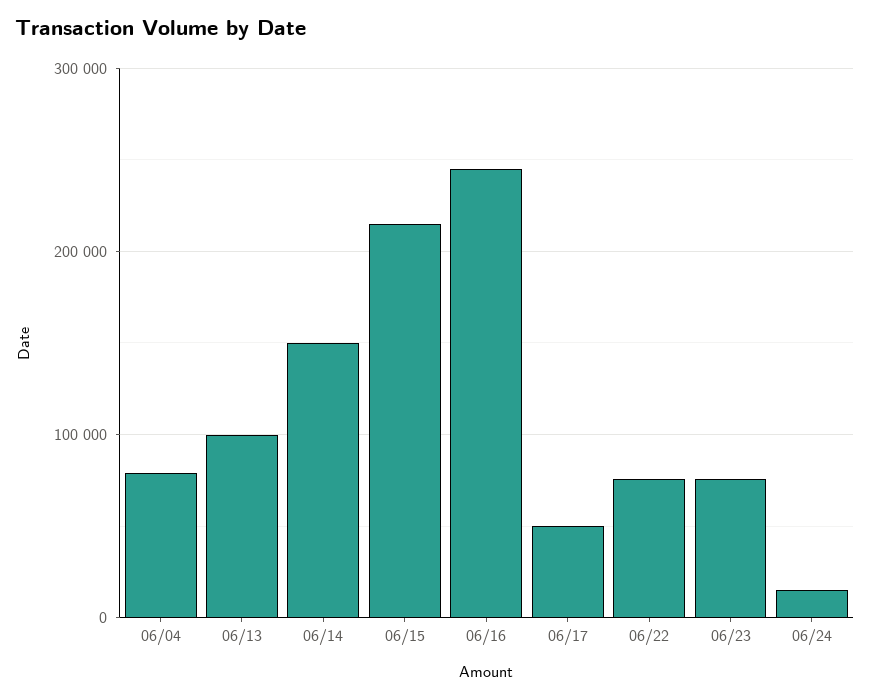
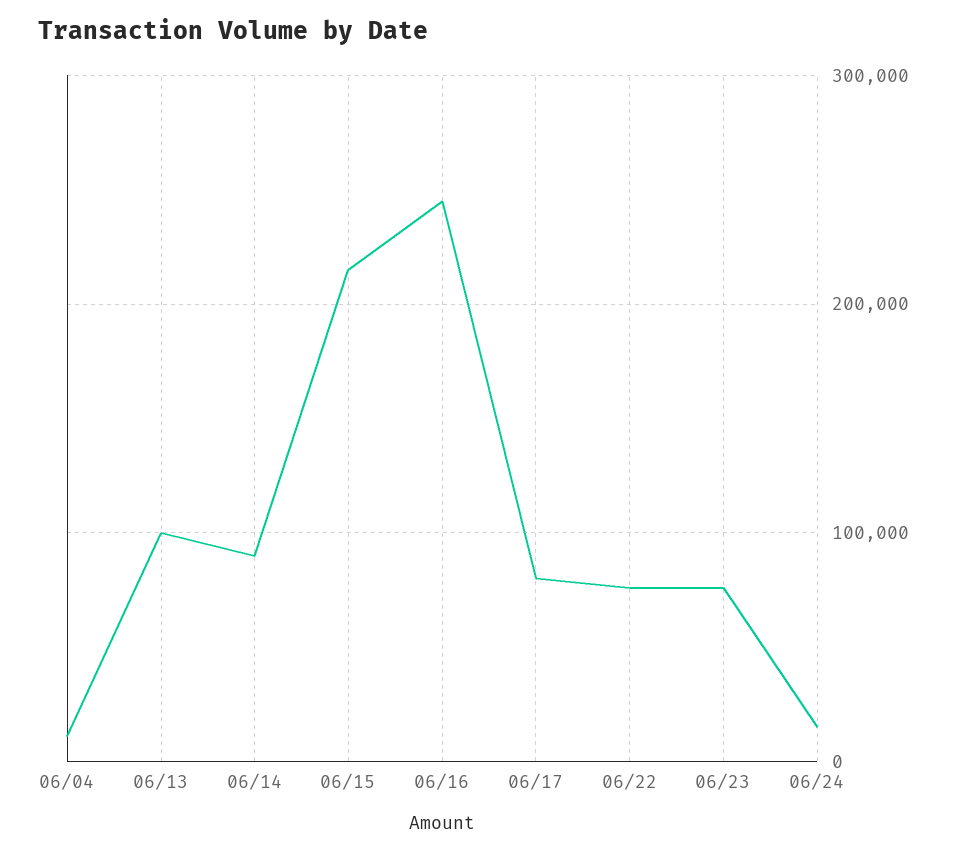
  {
-   "06/04": 80000,
+   "06/04": 10000,
    "06/13": 100000,
-   "06/14": 150000,
+   "06/14": 90000,
    "06/15": 220000,
    "06/16": 250000,
-   "06/17": 50000,
+   "06/17": 80000,
    "06/22": 80000,
    "06/23": 80000,
    "06/24": 20000
  }

